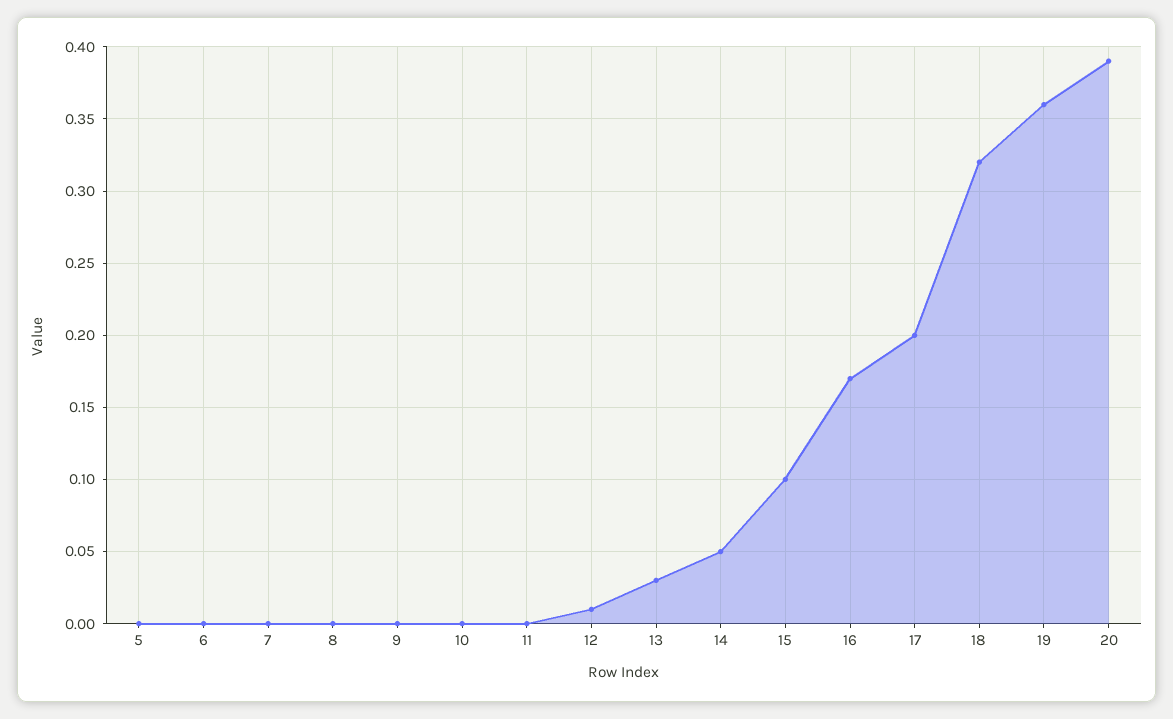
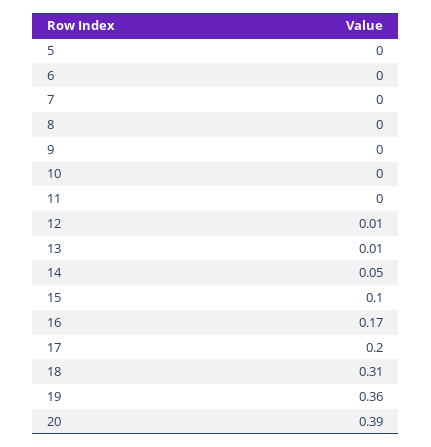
  {
    "5": 0,
    "6": 0,
    "7": 0,
    "8": 0,
    "9": 0,
    "10": 0,
    "11": 0,
    "12": 0.01,
-   "13": 0.03,
+   "13": 0.01,
    "14": 0.05,
    "15": 0.1,
    "16": 0.17,
    "17": 0.2,
-   "18": 0.32,
+   "18": 0.31,
    "19": 0.36,
    "20": 0.39
  }

